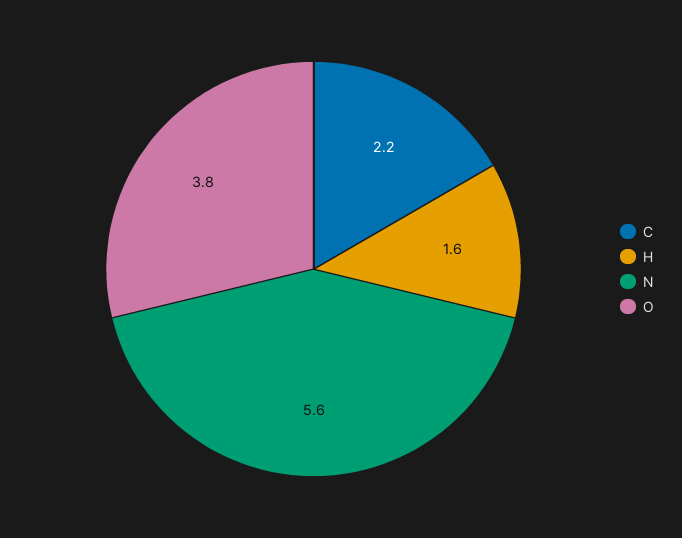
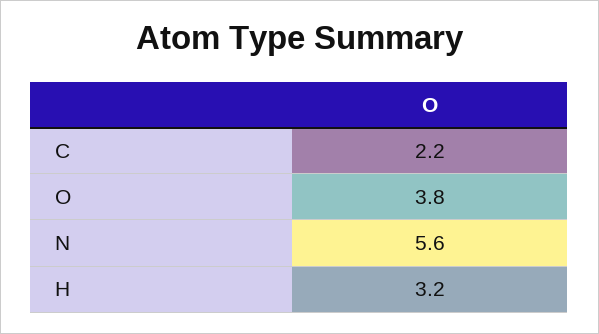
  {
    "C": 2.2,
-   "H": 1.6,
+   "H": 3.2,
    "N": 5.6,
    "O": 3.8
  }

